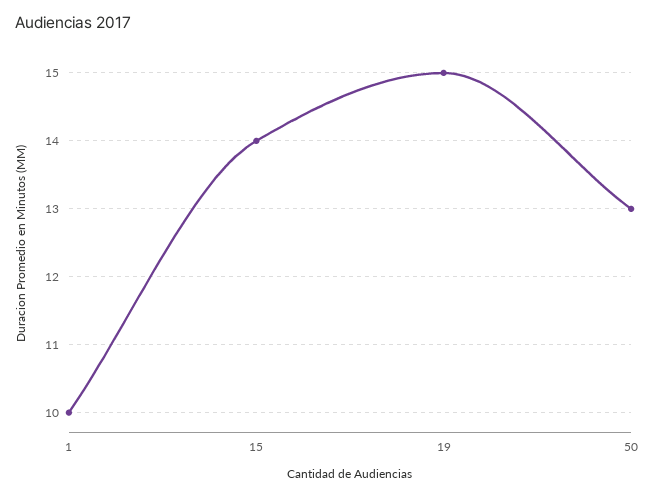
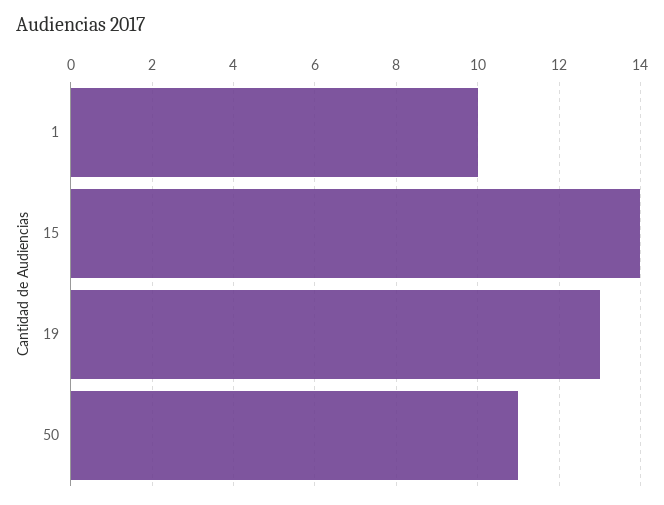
  {
    "1": 10,
    "15": 14,
-   "19": 15,
+   "19": 13,
-   "50": 13
+   "50": 11
  }

